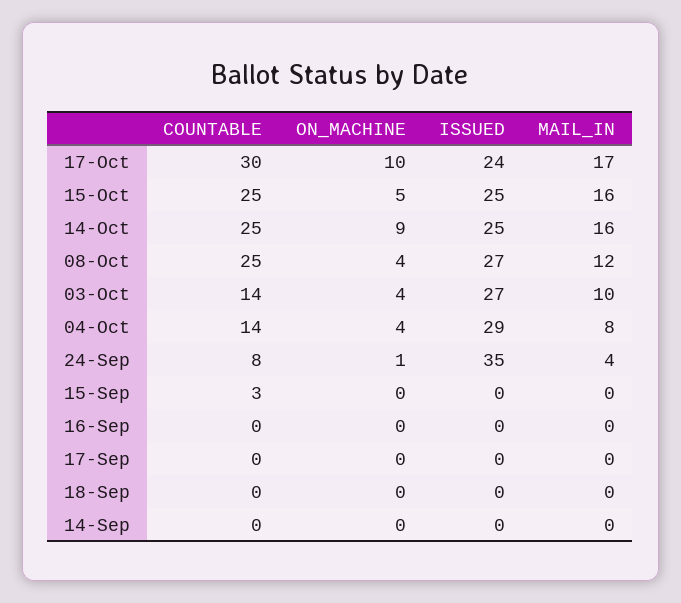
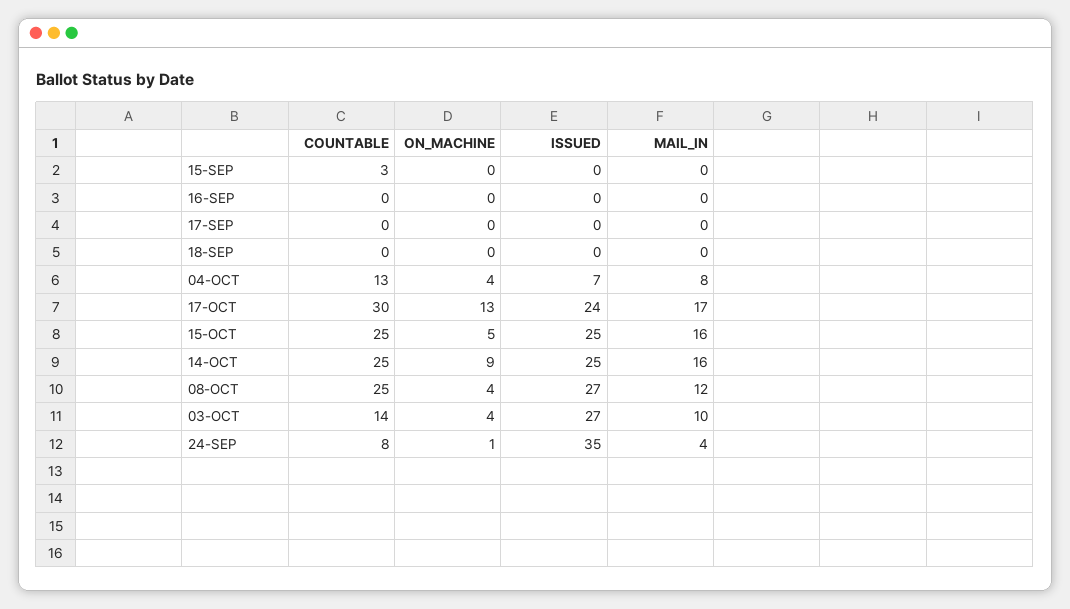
  {
    "COUNTABLE": {
      "17-Oct": 30,
      "15-Oct": 25,
      "14-Oct": 25,
      "08-Oct": 25,
      "03-Oct": 14,
-     "04-Oct": 14,
+     "04-Oct": 13,
      "24-Sep": 8,
      "15-Sep": 3,
      "16-Sep": 0,
      "17-Sep": 0,
-     "18-Sep": 0,
+     "18-Sep": 0
-     "14-Sep": 0
    },
    "ON_MACHINE": {
-     "17-Oct": 10,
+     "17-Oct": 13,
      "15-Oct": 5,
      "14-Oct": 9,
      "08-Oct": 4,
      "03-Oct": 4,
      "04-Oct": 4,
      "24-Sep": 1,
      "15-Sep": 0,
      "16-Sep": 0,
      "17-Sep": 0,
-     "18-Sep": 0,
+     "18-Sep": 0
-     "14-Sep": 0
    },
    "ISSUED": {
      "17-Oct": 24,
      "15-Oct": 25,
      "14-Oct": 25,
      "08-Oct": 27,
      "03-Oct": 27,
-     "04-Oct": 29,
+     "04-Oct": 7,
      "24-Sep": 35,
      "15-Sep": 0,
      "16-Sep": 0,
      "17-Sep": 0,
-     "18-Sep": 0,
+     "18-Sep": 0
-     "14-Sep": 0
    },
    "MAIL_IN": {
      "17-Oct": 17,
      "15-Oct": 16,
      "14-Oct": 16,
      "08-Oct": 12,
      "03-Oct": 10,
      "04-Oct": 8,
      "24-Sep": 4,
      "15-Sep": 0,
      "16-Sep": 0,
      "17-Sep": 0,
-     "18-Sep": 0,
+     "18-Sep": 0
-     "14-Sep": 0
    }
  }

